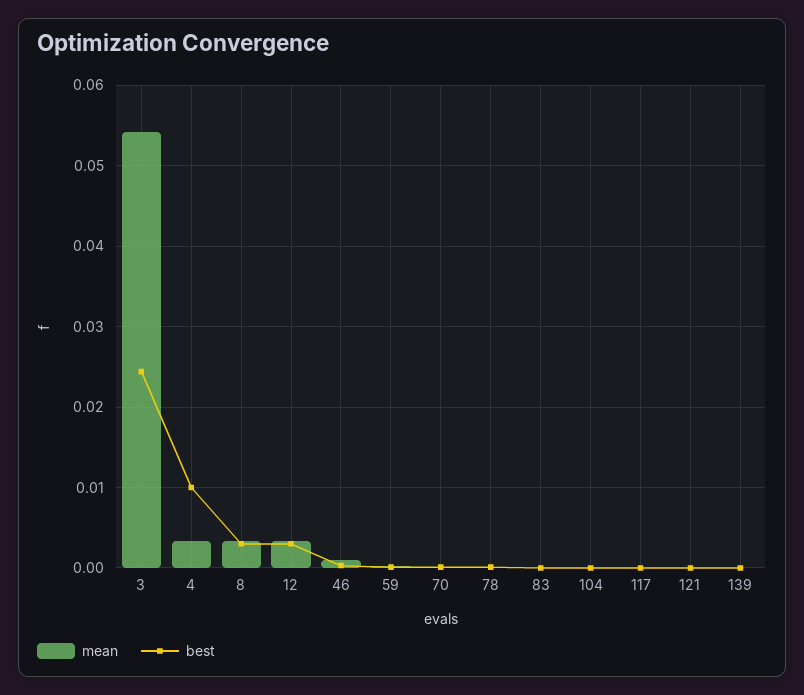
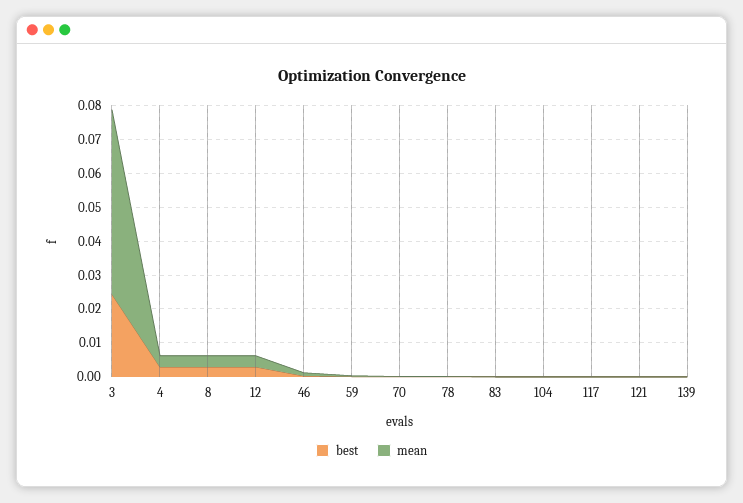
  {
    "mean": {
      "3": 0.054,
      "4": 0.003,
      "8": 0.003,
      "12": 0.003,
      "46": 0.001,
      "59": 0,
      "70": 0,
      "78": 0,
      "83": 0,
      "104": 0,
      "117": 0,
      "121": 0,
      "139": 0
    },
    "best": {
      "3": 0.024,
-     "4": 0.01,
+     "4": 0.0025,
      "8": 0.003,
      "12": 0.003,
      "46": 0,
      "59": 0,
      "70": 0,
      "78": 0,
      "83": 0,
      "104": 0,
      "117": 0,
      "121": 0,
      "139": 0
    }
  }

